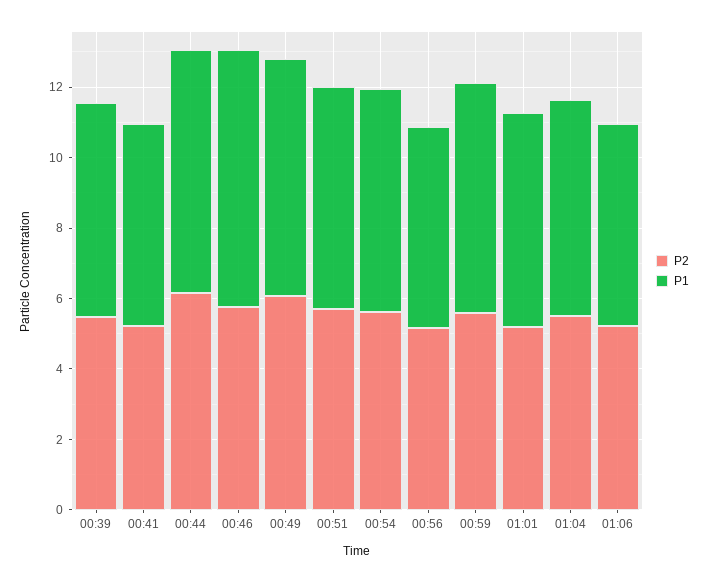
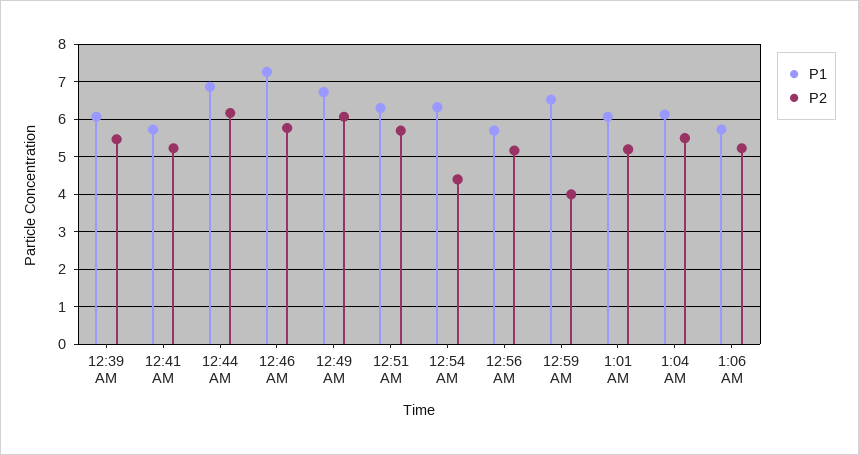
  {
    "P2": {
      "00:39": 5.4,
      "00:41": 5.2,
      "00:44": 6.2,
      "00:46": 5.8,
      "00:49": 6,
      "00:51": 5.8,
-     "00:54": 5.5,
+     "00:54": 4.4,
      "00:56": 5.2,
-     "00:59": 5.5,
+     "00:59": 4,
      "01:01": 5.2,
      "01:04": 5.6,
      "01:06": 5.2
    },
    "P1": {
      "00:39": 6,
      "00:41": 5.8,
      "00:44": 6.8,
      "00:46": 7.2,
      "00:49": 6.8,
      "00:51": 6.4,
      "00:54": 6.4,
      "00:56": 5.8,
      "00:59": 6.6,
      "01:01": 6,
      "01:04": 6.2,
      "01:06": 5.8
    }
  }

